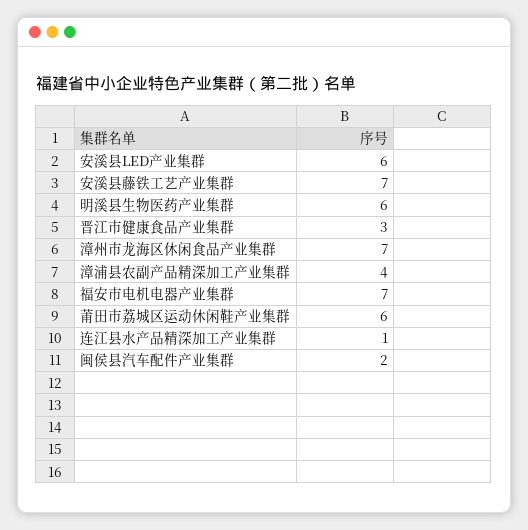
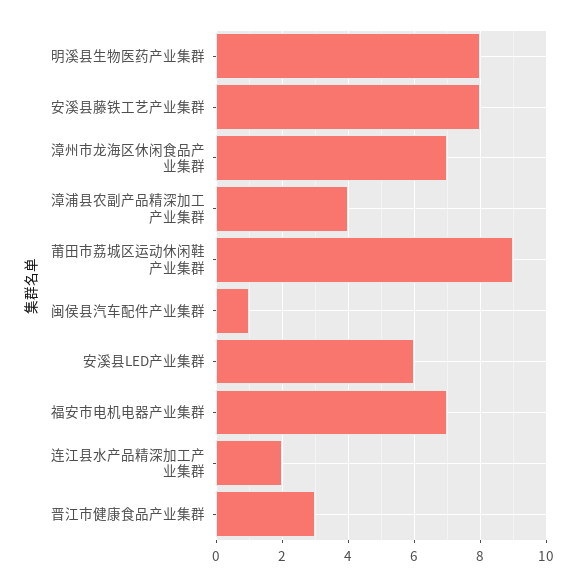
  {
    "安溪县LED产业集群": 6,
-   "安溪县藤铁工艺产业集群": 7,
+   "安溪县藤铁工艺产业集群": 8,
-   "明溪县生物医药产业集群": 6,
+   "明溪县生物医药产业集群": 8,
    "晋江市健康食品产业集群": 3,
    "漳州市龙海区休闲食品产业集群": 7,
    "漳浦县农副产品精深加工产业集群": 4,
    "福安市电机电器产业集群": 7,
-   "莆田市荔城区运动休闲鞋产业集群": 6,
+   "莆田市荔城区运动休闲鞋产业集群": 9,
-   "连江县水产品精深加工产业集群": 1,
+   "连江县水产品精深加工产业集群": 2,
-   "闽侯县汽车配件产业集群": 2
+   "闽侯县汽车配件产业集群": 1
  }

